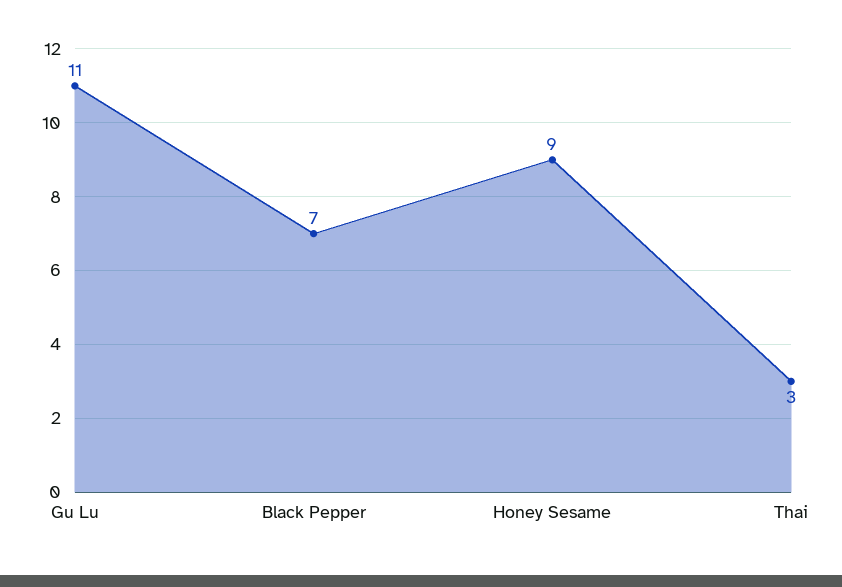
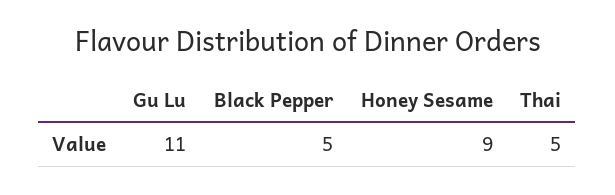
  {
    "Gu Lu": 11,
-   "Black Pepper": 7,
+   "Black Pepper": 5,
    "Honey Sesame": 9,
-   "Thai": 3
+   "Thai": 5
  }

